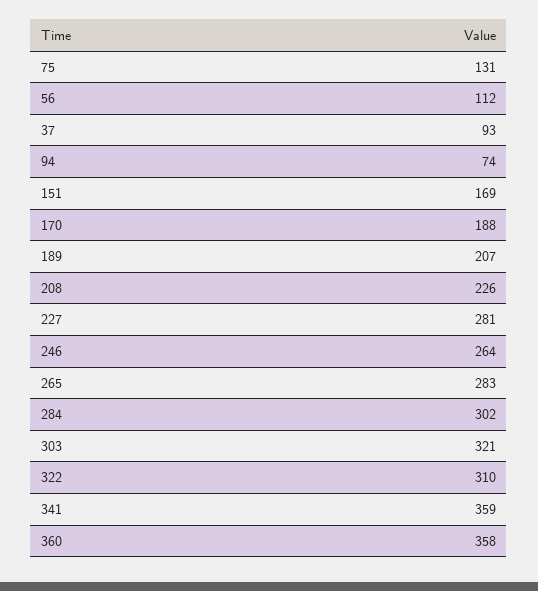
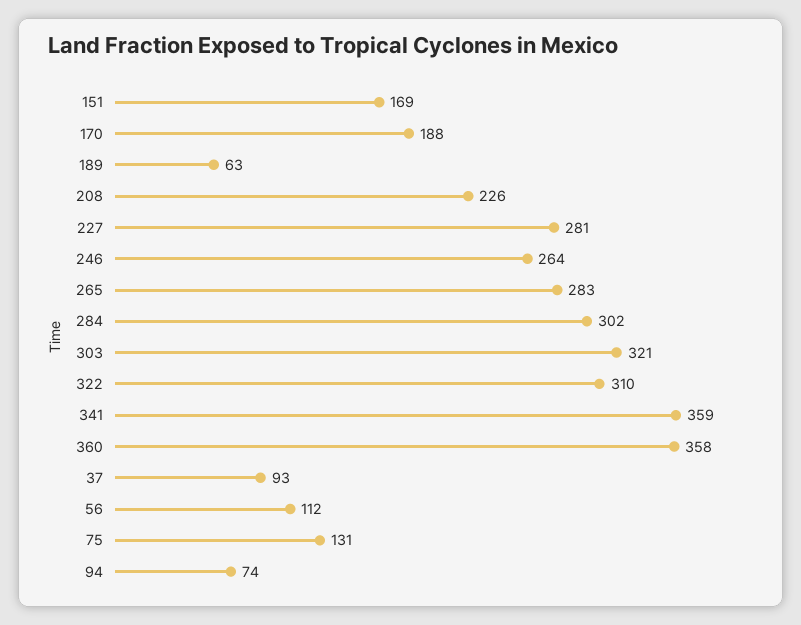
  {
    "75": 131,
    "56": 112,
    "37": 93,
    "94": 74,
    "151": 169,
    "170": 188,
-   "189": 207,
+   "189": 63,
    "208": 226,
    "227": 281,
    "246": 264,
    "265": 283,
    "284": 302,
    "303": 321,
    "322": 310,
    "341": 359,
    "360": 358
  }

